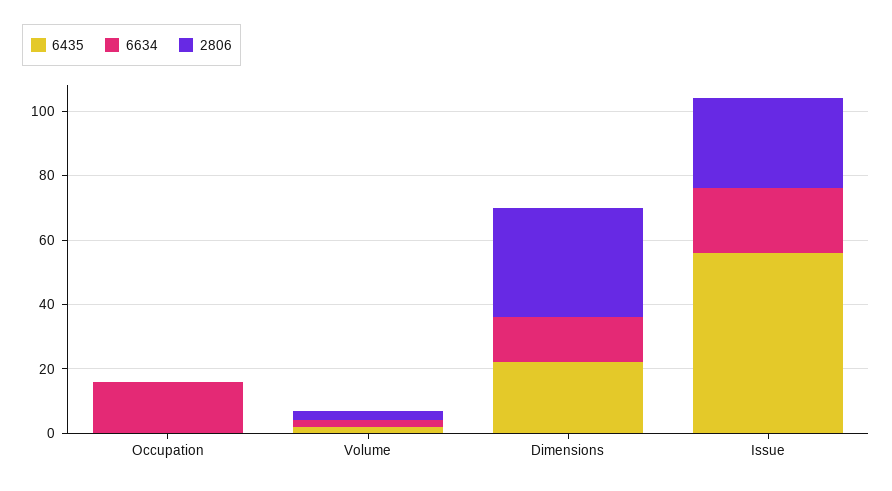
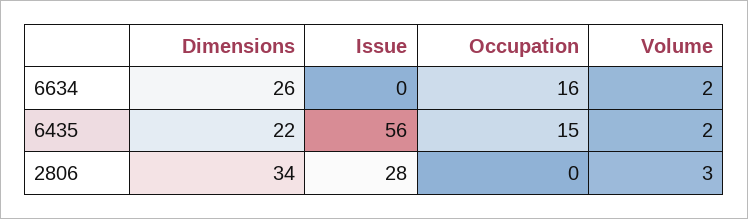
  {
    "6435": {
-     "Occupation": 0,
+     "Occupation": 15,
      "Volume": 2,
      "Dimensions": 22,
      "Issue": 56
    },
    "6634": {
      "Occupation": 16,
      "Volume": 2,
-     "Dimensions": 15,
+     "Dimensions": 26,
-     "Issue": 20
+     "Issue": 0
    },
    "2806": {
      "Occupation": 0,
      "Volume": 3,
      "Dimensions": 34,
      "Issue": 28
    }
  }

